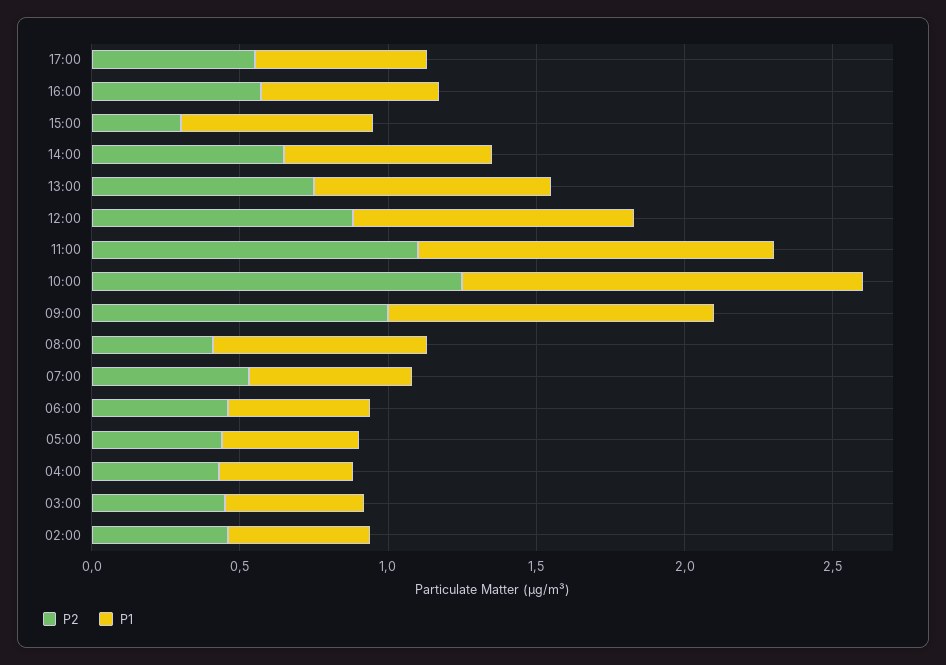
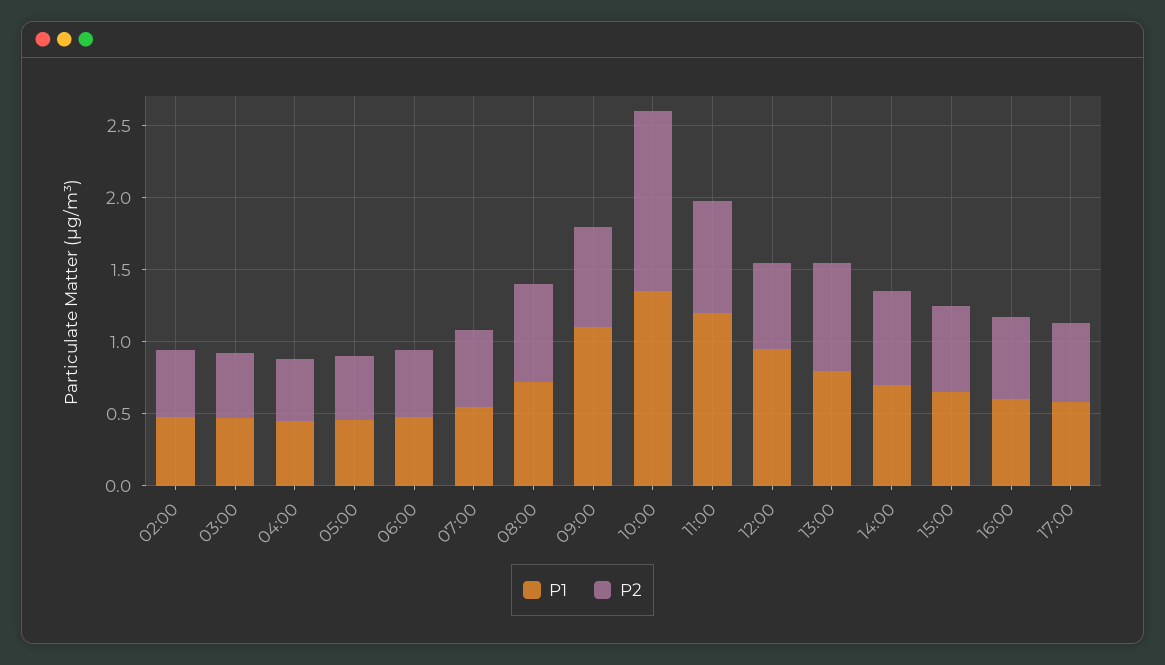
  {
    "P2": {
      "17:00": 0.6,
      "16:00": 0.6,
-     "15:00": 0.3,
+     "15:00": 0.6,
      "14:00": 0.7,
      "13:00": 0.8,
-     "12:00": 0.9,
+     "12:00": 0.6,
-     "11:00": 1.1,
+     "11:00": 0.8,
      "10:00": 1.3,
-     "09:00": 1,
+     "09:00": 0.7,
-     "08:00": 0.4,
+     "08:00": 0.7,
      "07:00": 0.5,
      "06:00": 0.5,
      "05:00": 0.4,
      "04:00": 0.4,
      "03:00": 0.5,
      "02:00": 0.5
    },
    "P1": {
      "17:00": 0.6,
      "16:00": 0.6,
      "15:00": 0.7,
      "14:00": 0.7,
      "13:00": 0.8,
      "12:00": 1,
      "11:00": 1.2,
      "10:00": 1.4,
      "09:00": 1.1,
      "08:00": 0.7,
      "07:00": 0.6,
      "06:00": 0.5,
      "05:00": 0.5,
      "04:00": 0.5,
      "03:00": 0.5,
      "02:00": 0.5
    }
  }

